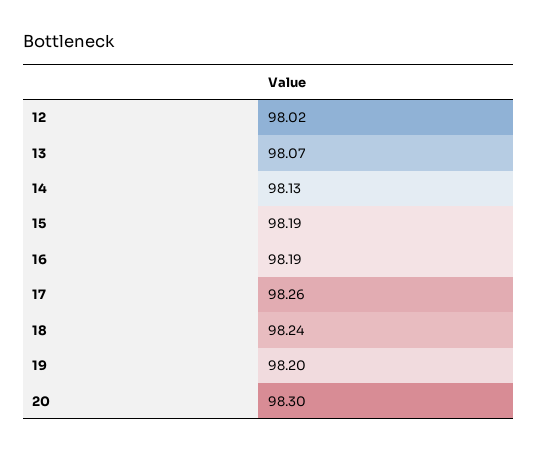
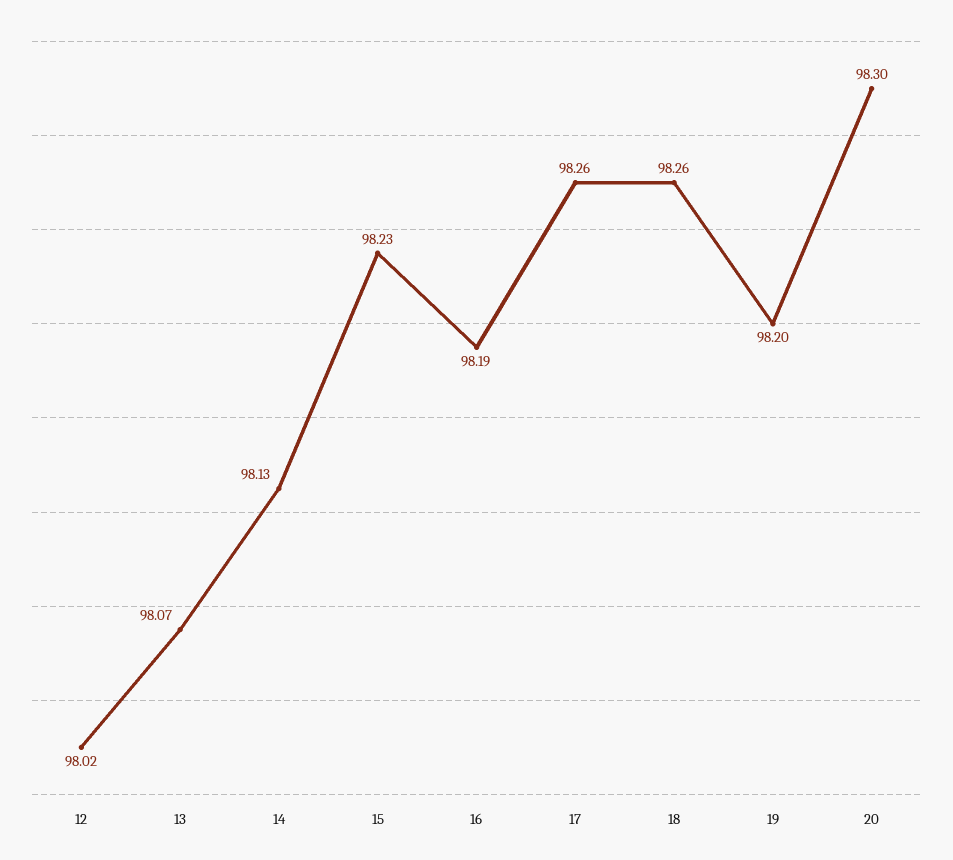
  {
    "12": 98.02,
    "13": 98.07,
    "14": 98.13,
-   "15": 98.19,
+   "15": 98.23,
    "16": 98.19,
    "17": 98.26,
-   "18": 98.24,
+   "18": 98.26,
    "19": 98.2,
    "20": 98.3
  }

